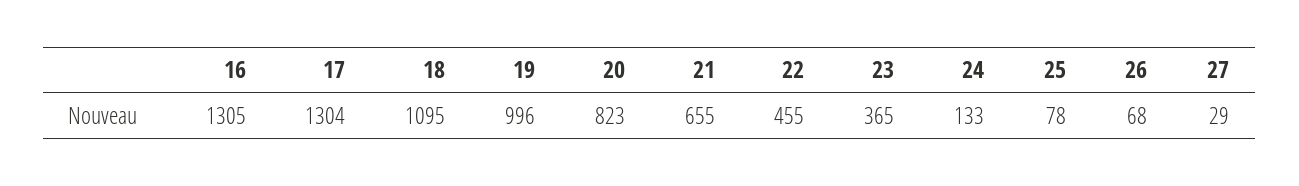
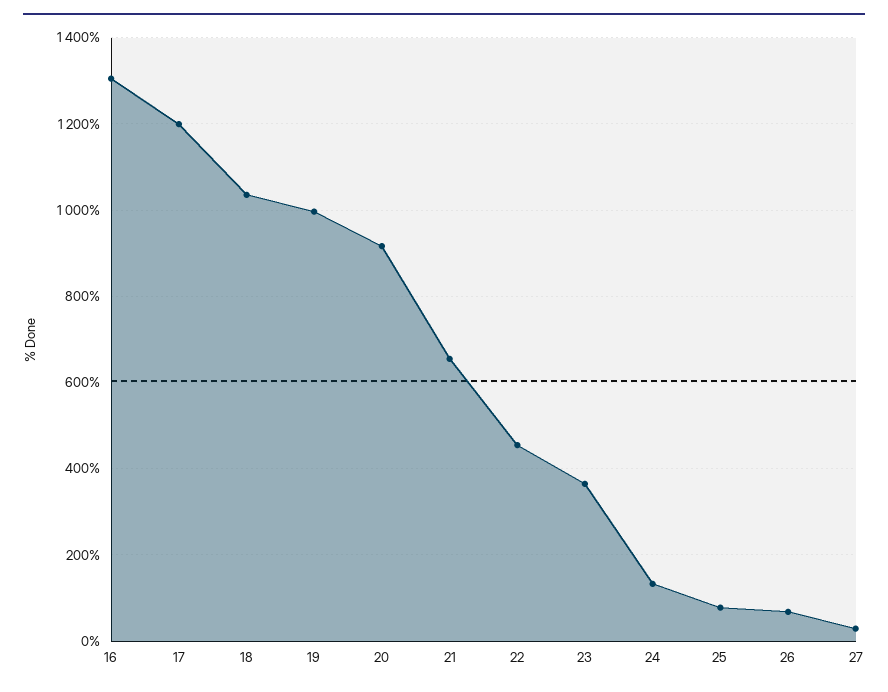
  {
    "16": 1305,
-   "17": 1304,
+   "17": 1200,
-   "18": 1095,
+   "18": 1040,
    "19": 996,
-   "20": 823,
+   "20": 920,
    "21": 655,
    "22": 455,
    "23": 365,
    "24": 133,
    "25": 78,
    "26": 68,
    "27": 29
  }

